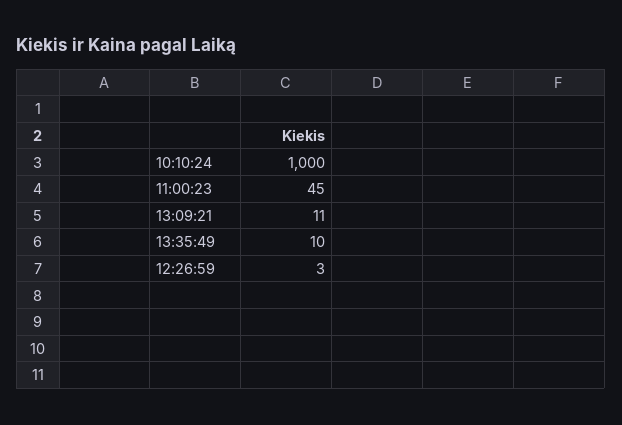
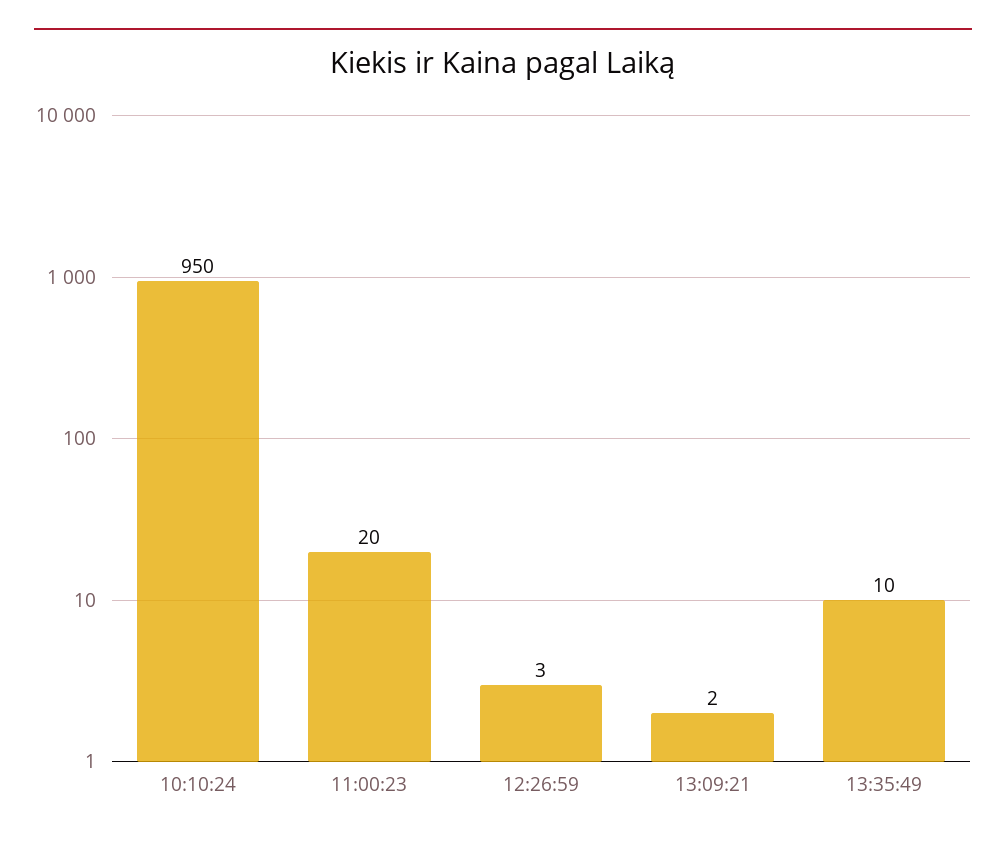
  {
-   "10:10:24": 1000,
+   "10:10:24": 950,
-   "11:00:23": 45,
+   "11:00:23": 20,
-   "13:09:21": 11,
+   "13:09:21": 2,
    "13:35:49": 10,
    "12:26:59": 3
  }

